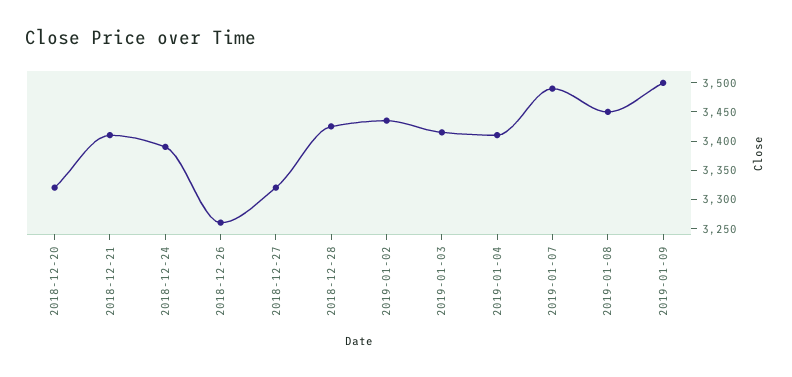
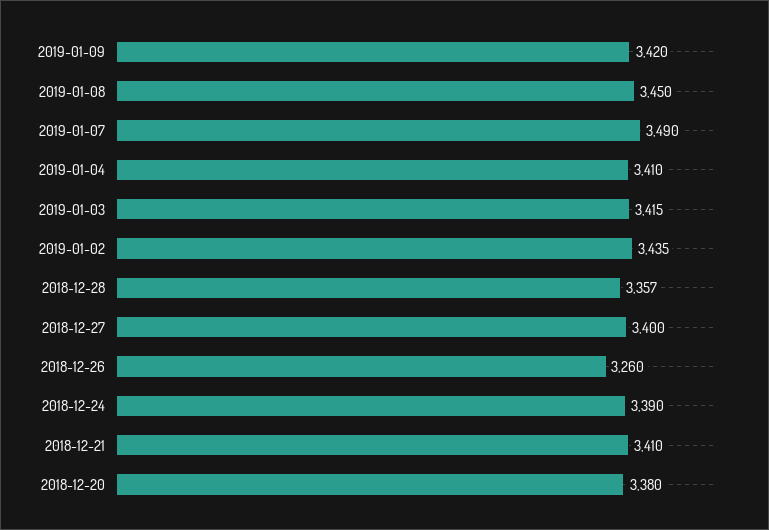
  {
-   "2018-12-20": 3325,
+   "2018-12-20": 3380,
    "2018-12-21": 3410,
    "2018-12-24": 3390,
    "2018-12-26": 3260,
-   "2018-12-27": 3325,
+   "2018-12-27": 3400,
-   "2018-12-28": 3425,
+   "2018-12-28": 3357,
    "2019-01-02": 3435,
    "2019-01-03": 3415,
    "2019-01-04": 3410,
    "2019-01-07": 3490,
    "2019-01-08": 3450,
-   "2019-01-09": 3500
+   "2019-01-09": 3420
  }

